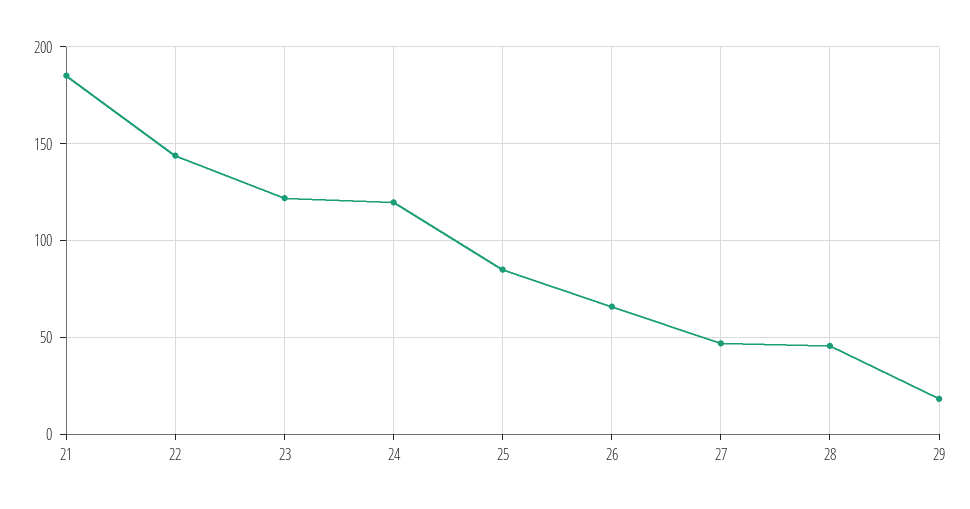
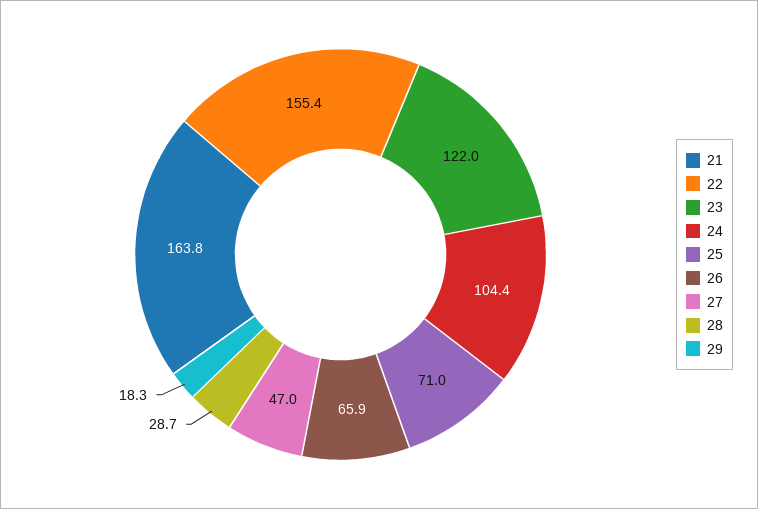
  {
-   "21": 185,
+   "21": 163.8,
-   "22": 145,
+   "22": 155.4,
    "23": 122,
-   "24": 120,
+   "24": 104.4,
-   "25": 85,
+   "25": 71,
    "26": 65.9,
    "27": 47,
-   "28": 45,
+   "28": 28.7,
    "29": 18.3
  }

